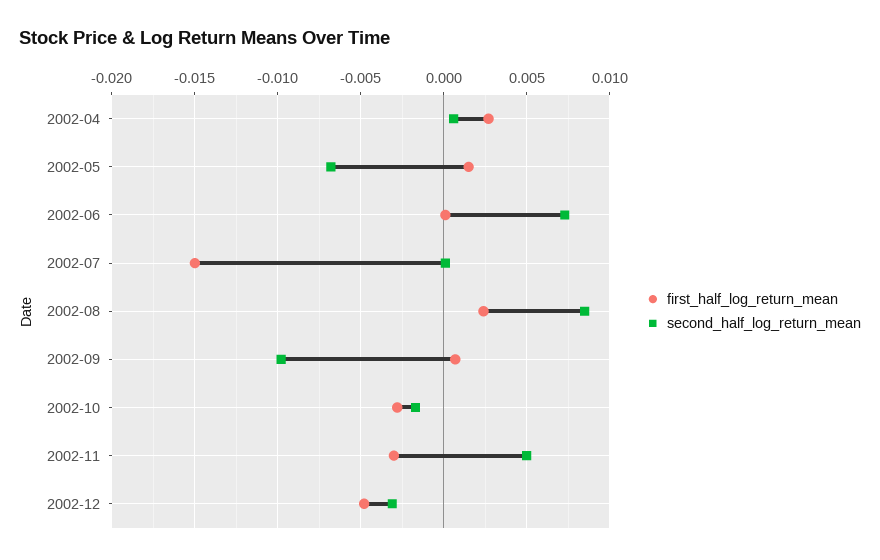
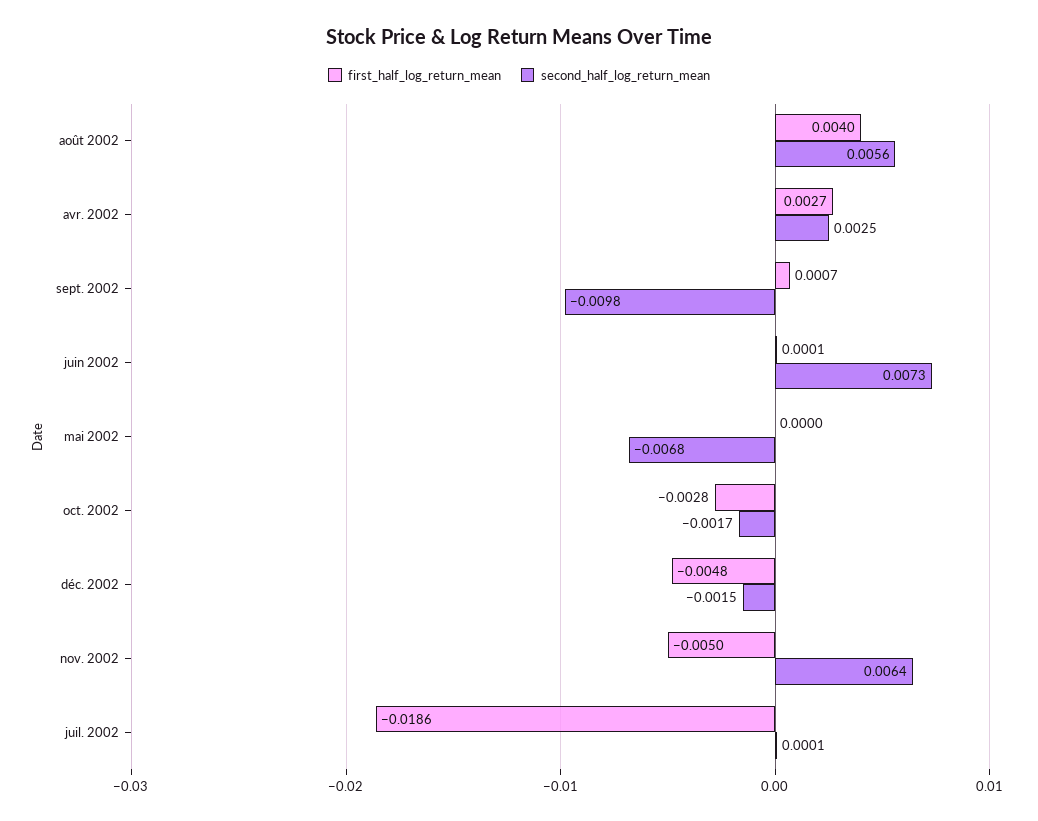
  {
    "first_half_log_return_mean": {
      "2002-04": 0.0027,
-     "2002-05": 0.0015,
+     "2002-05": 0,
      "2002-06": 0.0001,
-     "2002-07": -0.015,
+     "2002-07": -0.0186,
-     "2002-08": 0.0025,
+     "2002-08": 0.004,
      "2002-09": 0.0007,
      "2002-10": -0.0028,
-     "2002-11": -0.003,
+     "2002-11": -0.005,
      "2002-12": -0.0048
    },
    "second_half_log_return_mean": {
-     "2002-04": 0.0005,
+     "2002-04": 0.0025,
      "2002-05": -0.0068,
      "2002-06": 0.0073,
      "2002-07": 0.0001,
-     "2002-08": 0.0085,
+     "2002-08": 0.0056,
      "2002-09": -0.0098,
      "2002-10": -0.0017,
-     "2002-11": 0.005,
+     "2002-11": 0.0064,
-     "2002-12": -0.003
+     "2002-12": -0.0015
    }
  }

